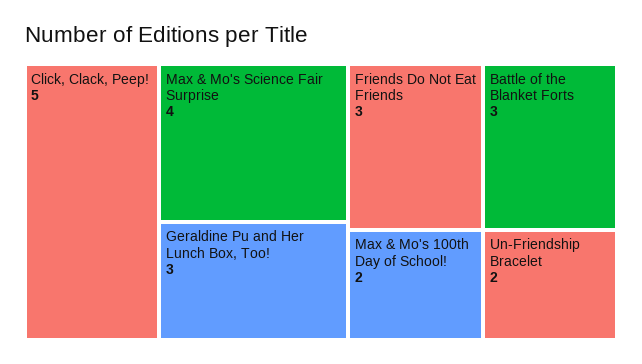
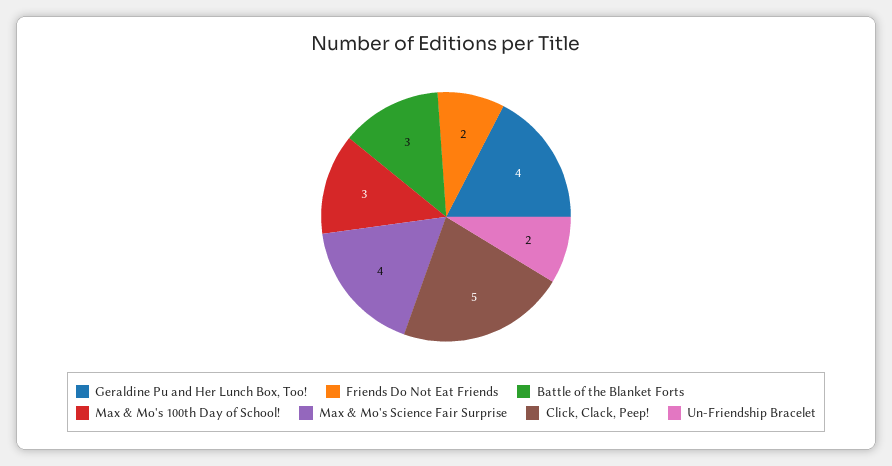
  {
    "Click, Clack, Peep!": 5,
    "Max & Mo's Science Fair Surprise": 4,
-   "Geraldine Pu and Her Lunch Box, Too!": 3,
+   "Geraldine Pu and Her Lunch Box, Too!": 4,
-   "Friends Do Not Eat Friends": 3,
+   "Friends Do Not Eat Friends": 2,
    "Battle of the Blanket Forts": 3,
-   "Max & Mo's 100th Day of School!": 2,
+   "Max & Mo's 100th Day of School!": 3,
    "Un-Friendship Bracelet": 2
  }

